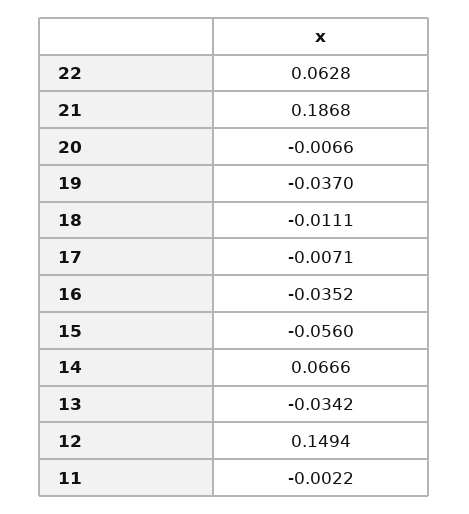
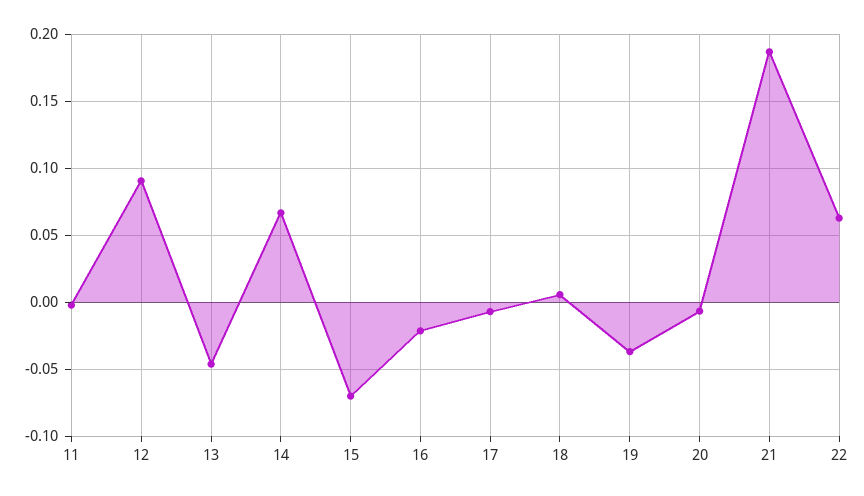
  {
    "22": 0.0628,
    "21": 0.1868,
    "20": -0.0066,
    "19": -0.037,
-   "18": -0.0111,
+   "18": 0.005,
    "17": -0.0071,
-   "16": -0.0352,
+   "16": -0.02,
-   "15": -0.056,
+   "15": -0.07,
    "14": 0.0666,
-   "13": -0.0342,
+   "13": -0.045,
-   "12": 0.1494,
+   "12": 0.09,
    "11": -0.0022
  }

